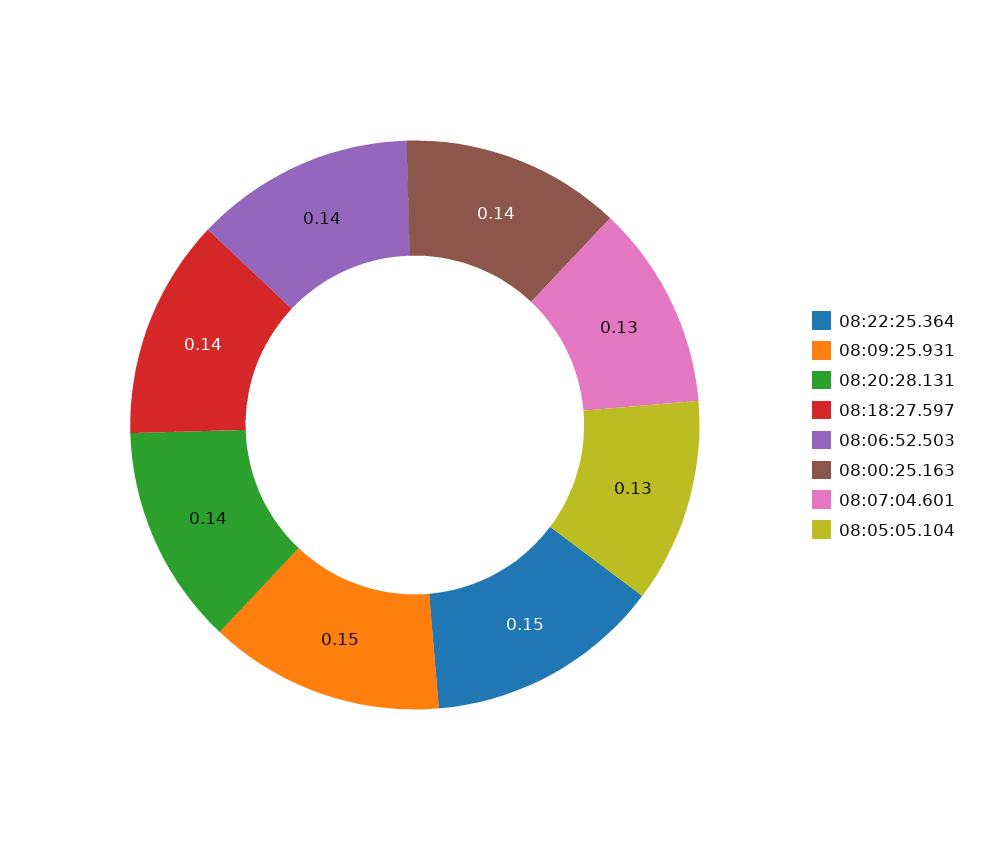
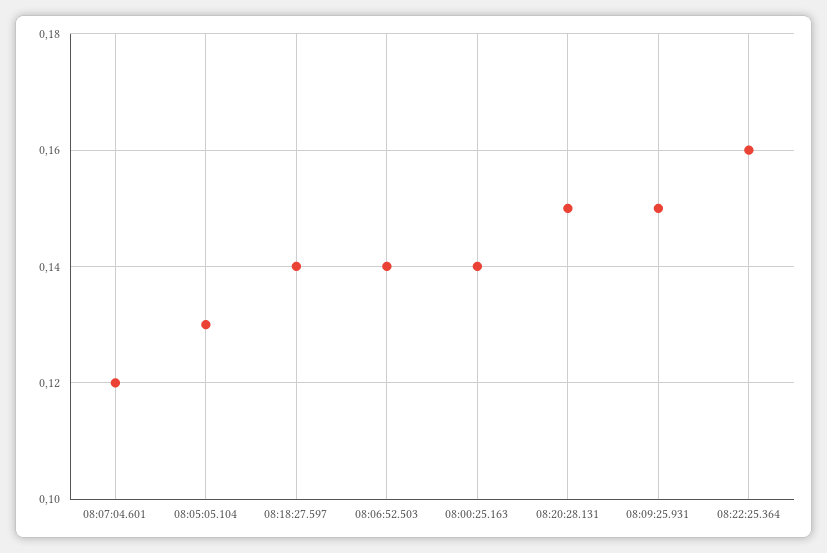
  {
-   "08:22:25.364": 0.15,
+   "08:22:25.364": 0.16,
    "08:09:25.931": 0.15,
-   "08:20:28.131": 0.14,
+   "08:20:28.131": 0.15,
    "08:18:27.597": 0.14,
    "08:06:52.503": 0.14,
    "08:00:25.163": 0.14,
-   "08:07:04.601": 0.13,
+   "08:07:04.601": 0.12,
    "08:05:05.104": 0.13
  }

